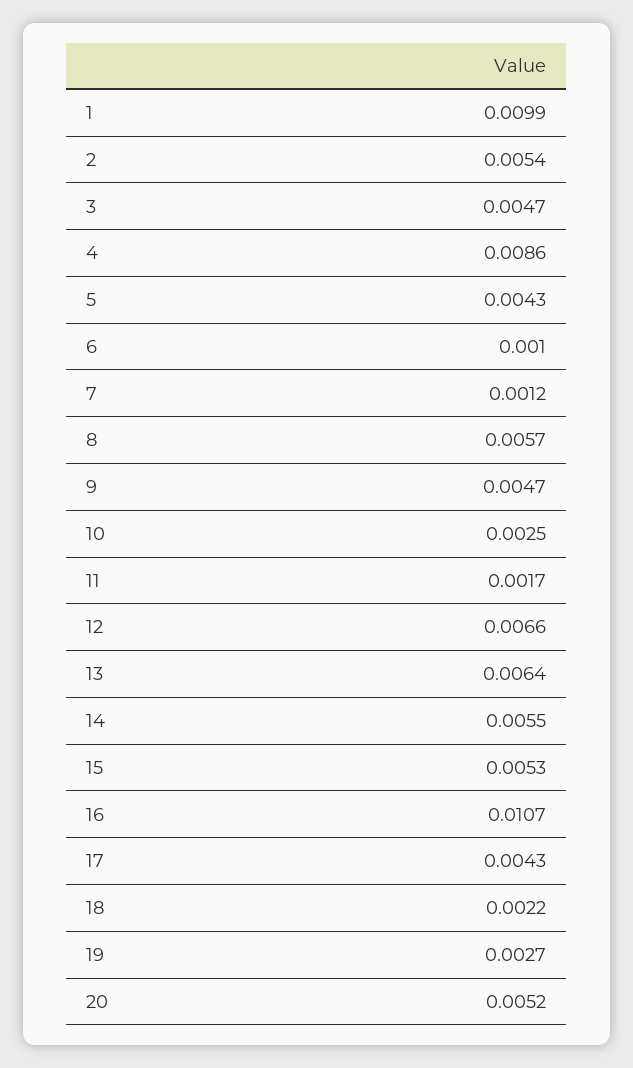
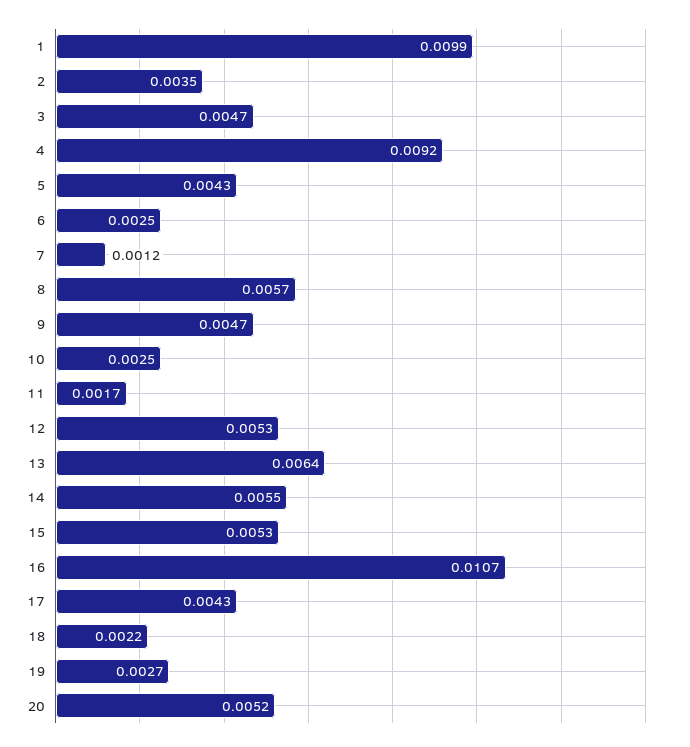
  {
    "1": 0.0099,
-   "2": 0.0054,
+   "2": 0.0035,
    "3": 0.0047,
-   "4": 0.0086,
+   "4": 0.0092,
    "5": 0.0043,
-   "6": 0.001,
+   "6": 0.0025,
    "7": 0.0012,
    "8": 0.0057,
    "9": 0.0047,
    "10": 0.0025,
    "11": 0.0017,
-   "12": 0.0066,
+   "12": 0.0053,
    "13": 0.0064,
    "14": 0.0055,
    "15": 0.0053,
    "16": 0.0107,
    "17": 0.0043,
    "18": 0.0022,
    "19": 0.0027,
    "20": 0.0052
  }

